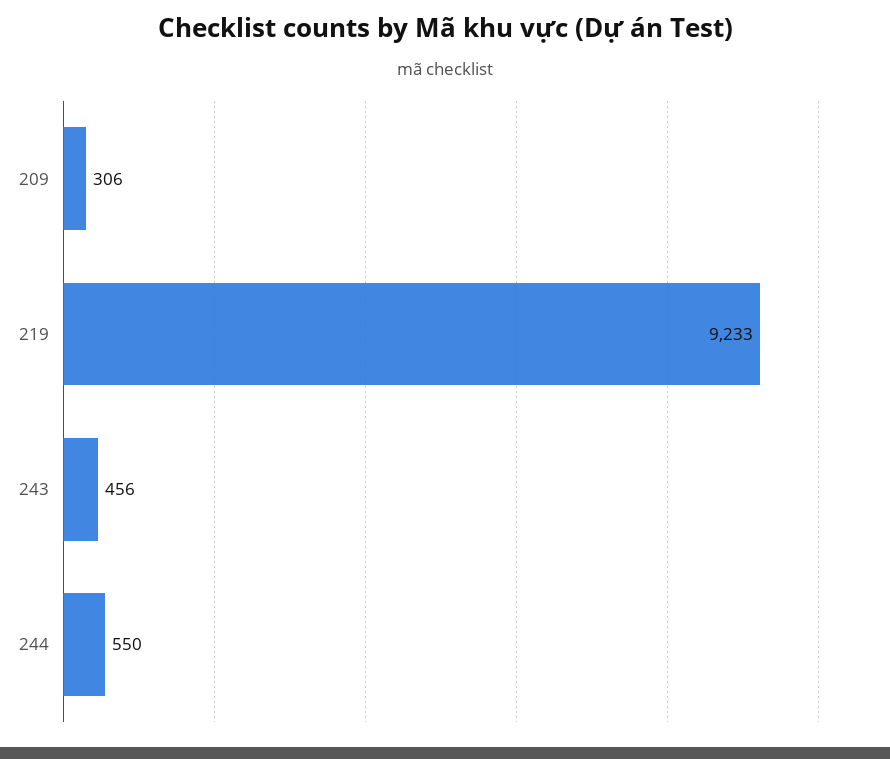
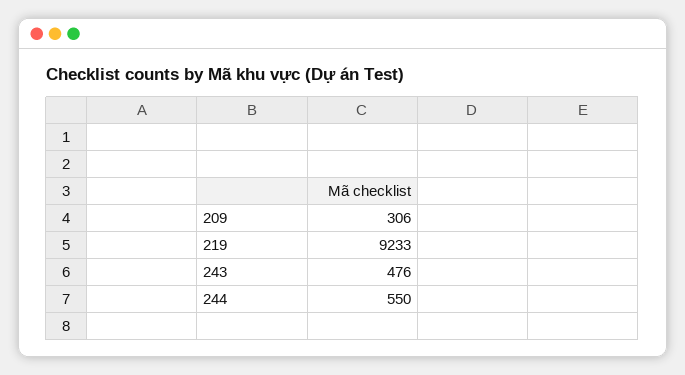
  {
    "209": 306,
    "219": 9233,
-   "243": 456,
+   "243": 476,
    "244": 550
  }

